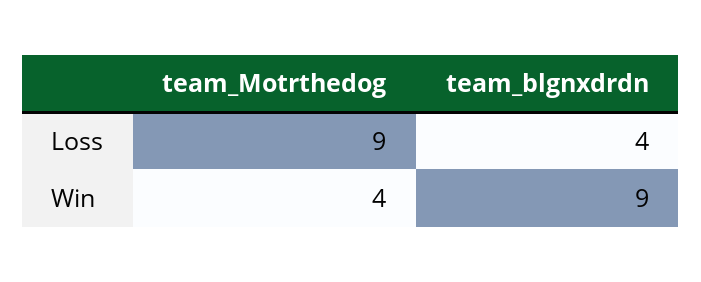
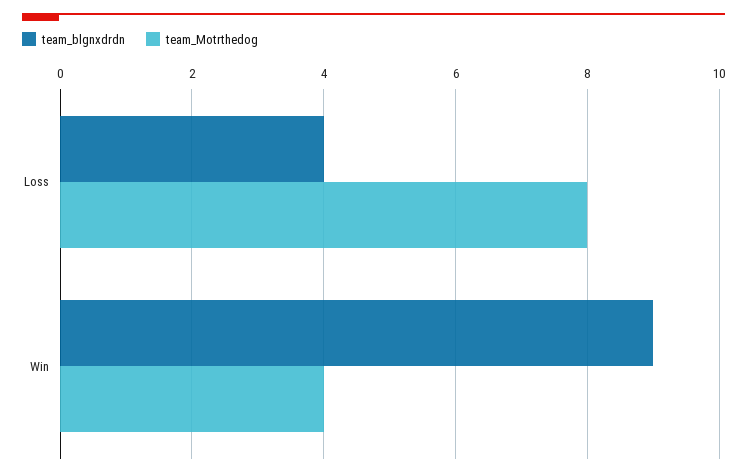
  {
    "team_Motrthedog": {
-     "Loss": 9,
+     "Loss": 8,
      "Win": 4
    },
    "team_blgnxdrdn": {
      "Loss": 4,
      "Win": 9
    }
  }

